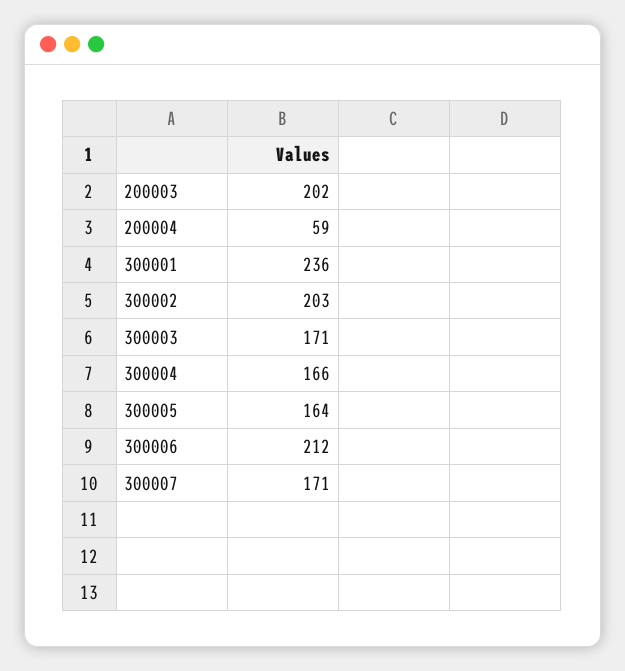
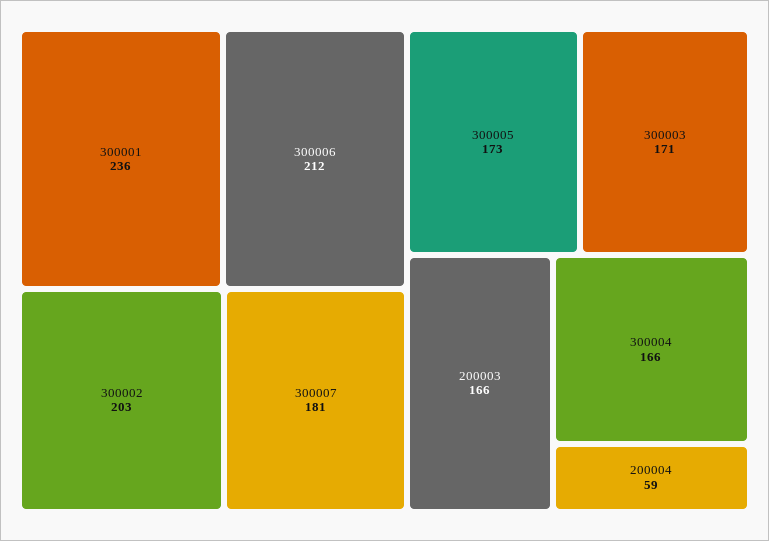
  {
-   "200003": 202,
+   "200003": 166,
    "200004": 59,
    "300001": 236,
    "300002": 203,
    "300003": 171,
    "300004": 166,
-   "300005": 164,
+   "300005": 173,
    "300006": 212,
-   "300007": 171
+   "300007": 181
  }

